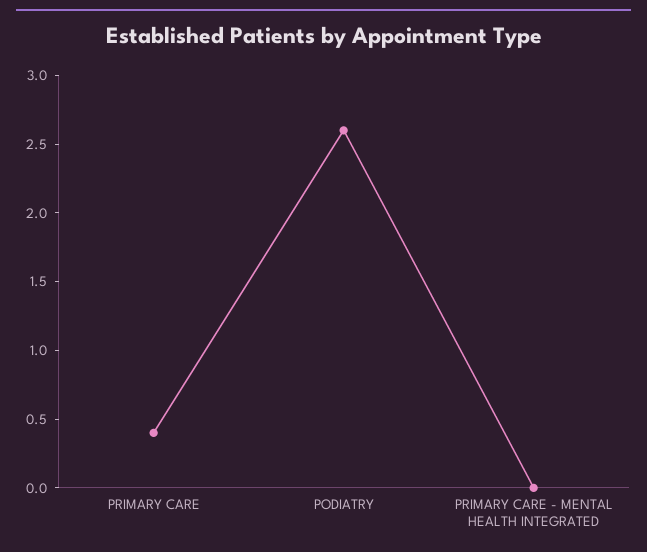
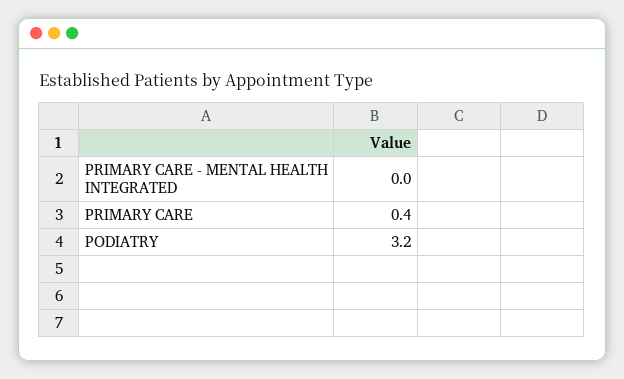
  {
    "PRIMARY CARE": 0.4,
-   "PODIATRY": 2.6,
+   "PODIATRY": 3.2,
    "PRIMARY CARE - MENTAL HEALTH INTEGRATED": 0
  }

